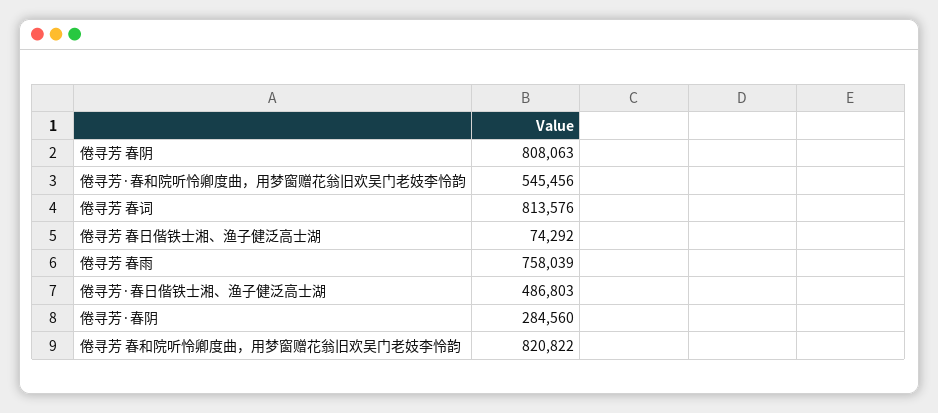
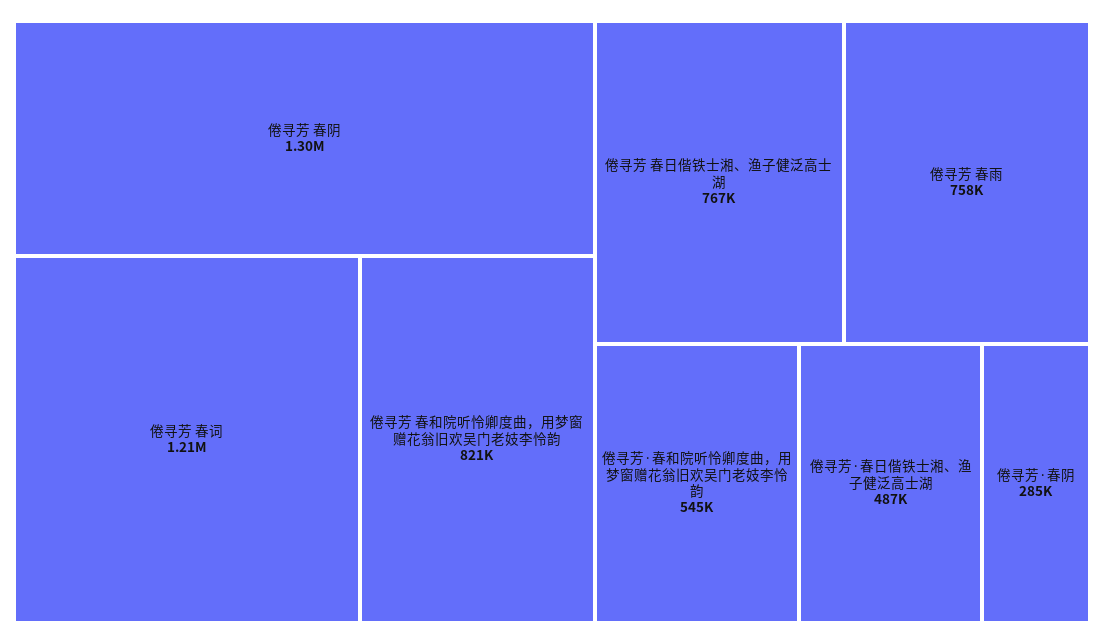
  {
-   "倦寻芳 春阴": 808063,
+   "倦寻芳 春阴": 1300000,
    "倦寻芳·春和院听怜卿度曲，用梦窗赠花翁旧欢吴门老妓李怜韵": 545456,
-   "倦寻芳 春词": 813576,
+   "倦寻芳 春词": 1210000,
-   "倦寻芳 春日偕铁士湘、渔子健泛高士湖": 74292,
+   "倦寻芳 春日偕铁士湘、渔子健泛高士湖": 767000,
    "倦寻芳 春雨": 758039,
    "倦寻芳·春日偕铁士湘、渔子健泛高士湖": 486803,
    "倦寻芳·春阴": 284560,
    "倦寻芳 春和院听怜卿度曲，用梦窗赠花翁旧欢吴门老妓李怜韵": 820822
  }

